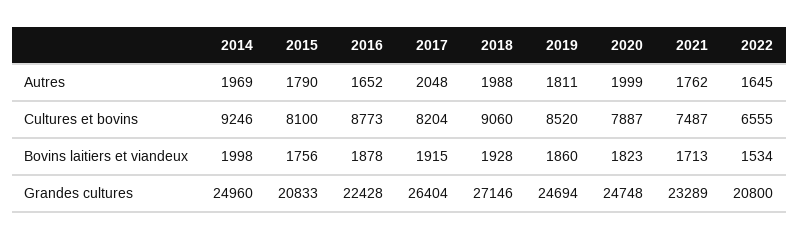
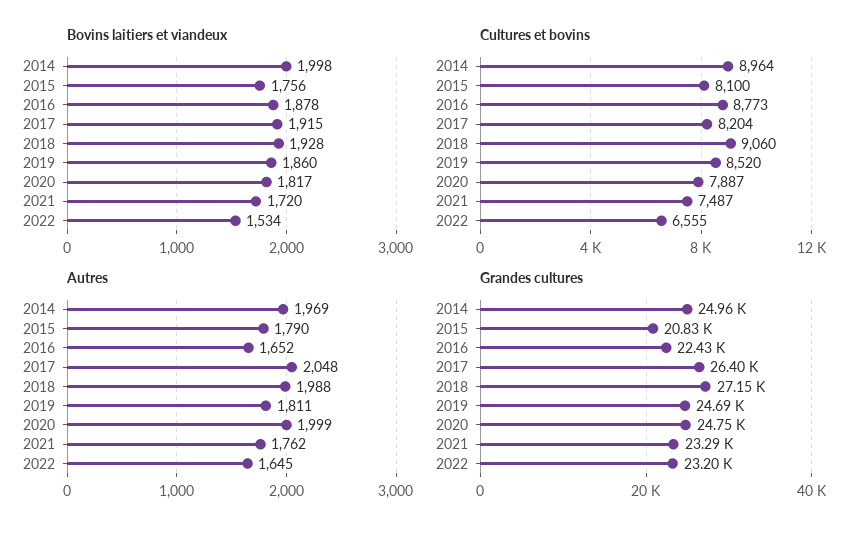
  {
    "Autres": {
      "2014": 1969,
      "2015": 1790,
      "2016": 1652,
      "2017": 2048,
      "2018": 1988,
      "2019": 1811,
      "2020": 1999,
      "2021": 1762,
      "2022": 1645
    },
    "Cultures et bovins": {
-     "2014": 9246,
+     "2014": 8964,
      "2015": 8100,
      "2016": 8773,
      "2017": 8204,
      "2018": 9060,
      "2019": 8520,
      "2020": 7887,
      "2021": 7487,
      "2022": 6555
    },
    "Bovins laitiers et viandeux": {
      "2014": 1998,
      "2015": 1756,
      "2016": 1878,
      "2017": 1915,
      "2018": 1928,
      "2019": 1860,
-     "2020": 1823,
+     "2020": 1817,
-     "2021": 1713,
+     "2021": 1720,
      "2022": 1534
    },
    "Grandes cultures": {
      "2014": 24960,
      "2015": 20833,
      "2016": 22428,
      "2017": 26404,
      "2018": 27146,
      "2019": 24694,
      "2020": 24748,
      "2021": 23289,
-     "2022": 20800
+     "2022": 23200
    }
  }

